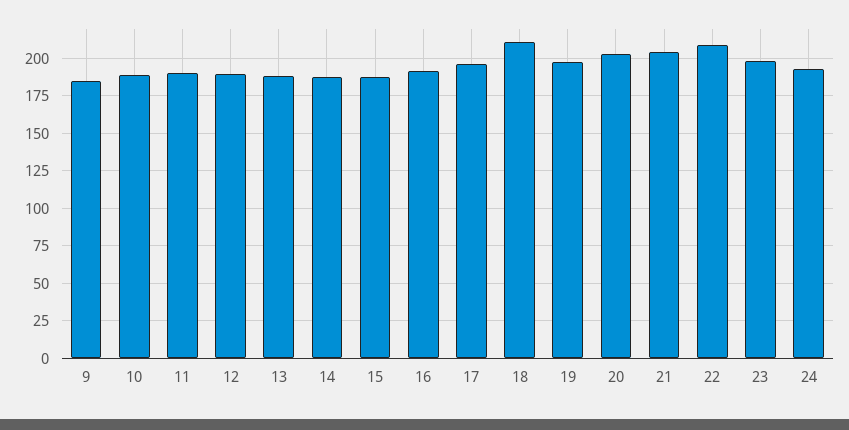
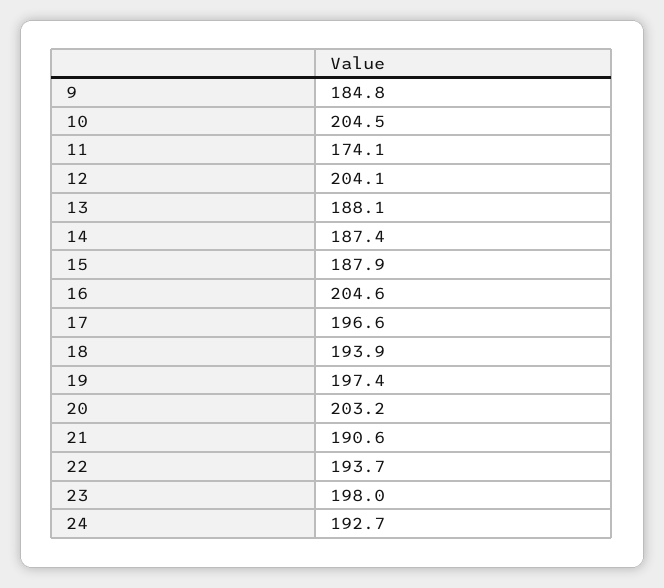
  {
    "9": 184.8,
-   "10": 190,
+   "10": 204.5,
-   "11": 190,
+   "11": 174.1,
-   "12": 190,
+   "12": 204.1,
    "13": 188.1,
    "14": 187.4,
    "15": 187.9,
-   "16": 190,
+   "16": 204.6,
    "17": 196.6,
-   "18": 210,
+   "18": 193.9,
    "19": 197.4,
    "20": 203.2,
-   "21": 205,
+   "21": 190.6,
-   "22": 210,
+   "22": 193.7,
    "23": 198,
    "24": 192.7
  }

